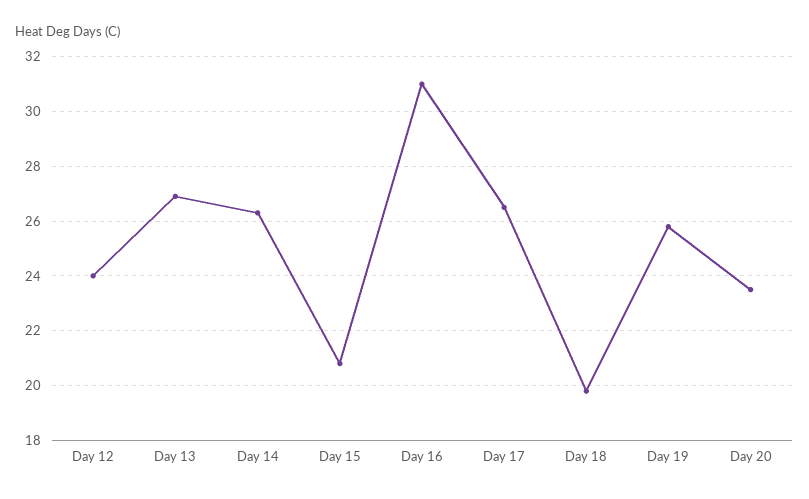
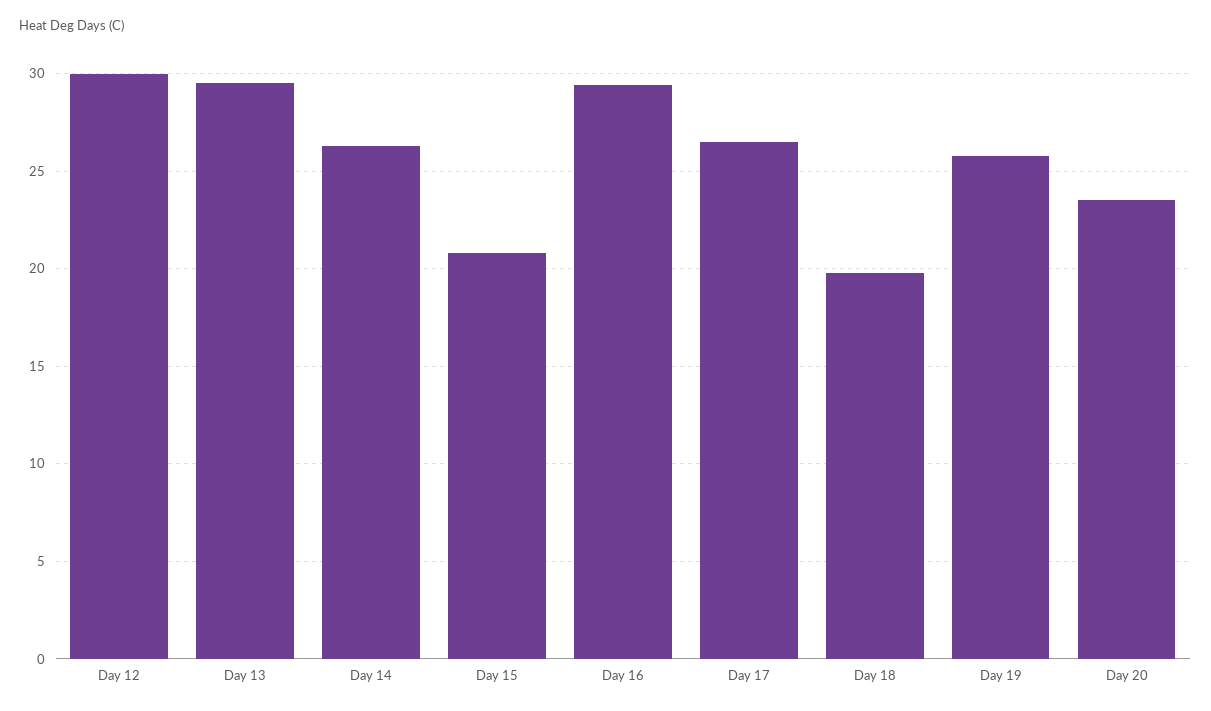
  {
-   "Day 12": 24,
+   "Day 12": 30,
-   "Day 13": 27,
+   "Day 13": 29.5,
    "Day 14": 26.5,
    "Day 15": 21,
-   "Day 16": 31,
+   "Day 16": 29.5,
    "Day 17": 26.5,
    "Day 18": 20,
    "Day 19": 26,
    "Day 20": 23.5
  }

